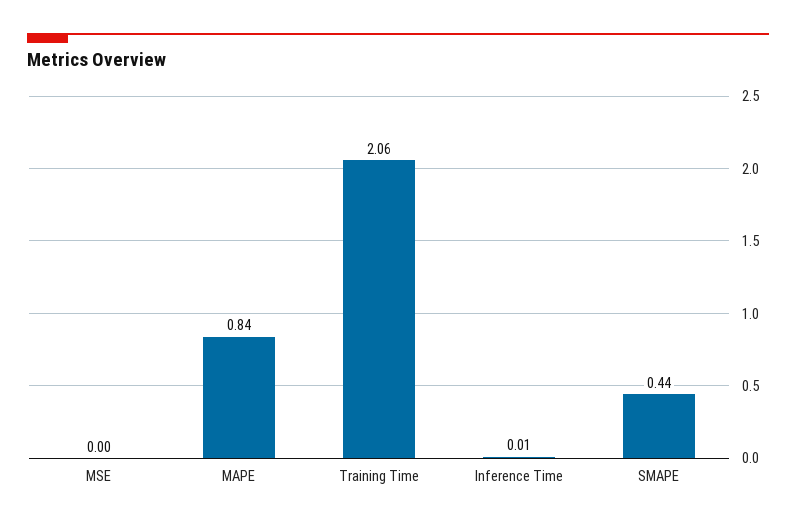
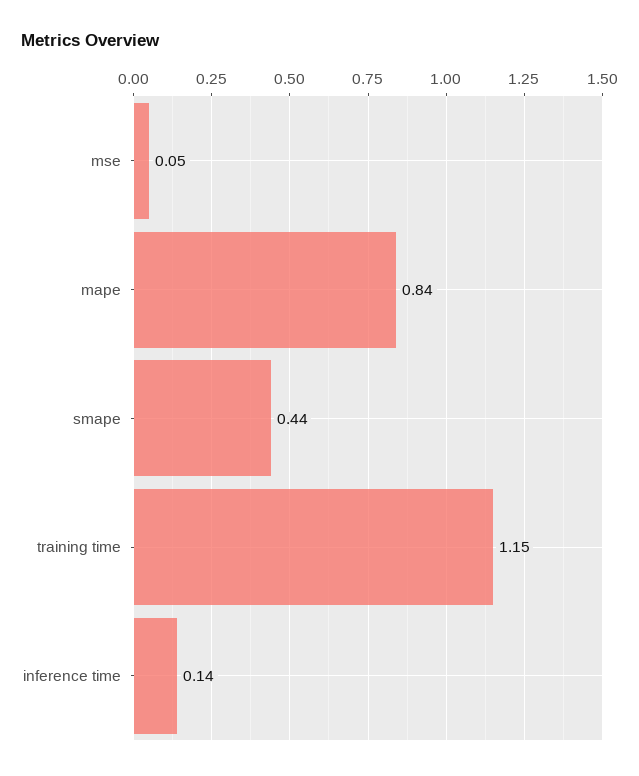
  {
-   "MSE": 0,
+   "MSE": 0.05,
    "MAPE": 0.84,
-   "Training Time": 2.06,
+   "Training Time": 1.15,
-   "Inference Time": 0.01,
+   "Inference Time": 0.14,
    "SMAPE": 0.44
  }

